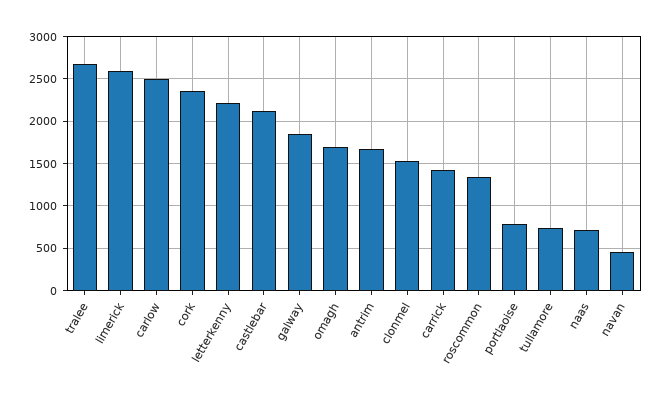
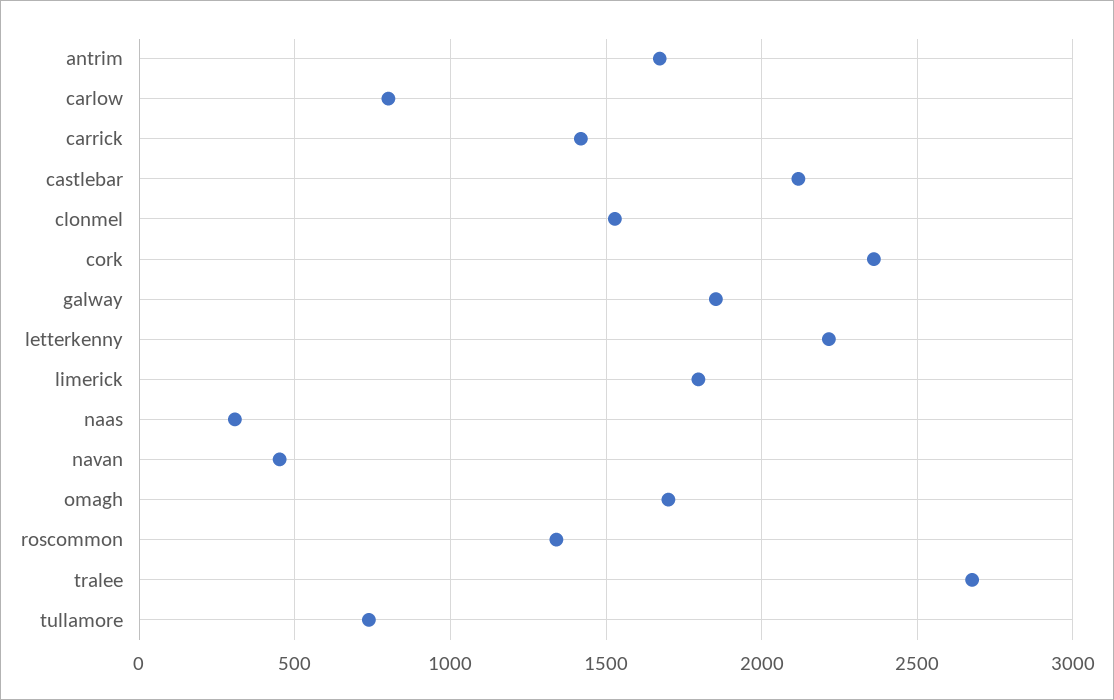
  {
    "tralee": 2700,
-   "limerick": 2600,
+   "limerick": 1800,
-   "carlow": 2500,
+   "carlow": 800,
    "cork": 2350,
    "letterkenny": 2200,
    "castlebar": 2100,
    "galway": 1850,
    "omagh": 1700,
    "antrim": 1650,
    "clonmel": 1550,
    "carrick": 1400,
    "roscommon": 1350,
-   "portlaoise": 800,
    "tullamore": 750,
-   "naas": 700,
+   "naas": 300,
    "navan": 450
  }

